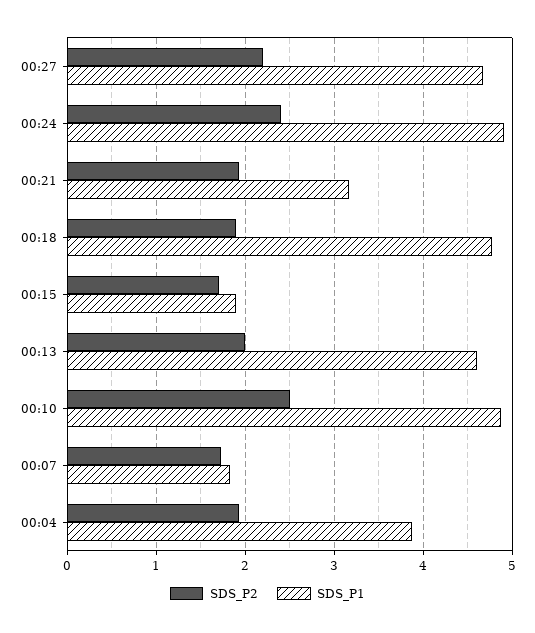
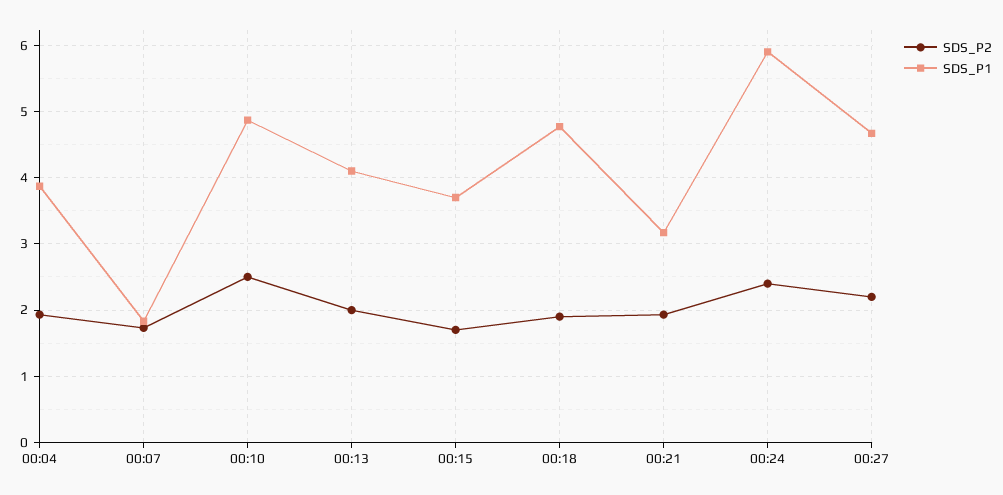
  {
    "SDS_P2": {
      "00:27": 2.2,
      "00:24": 2.4,
      "00:21": 1.9,
      "00:18": 1.9,
      "00:15": 1.7,
      "00:13": 2,
      "00:10": 2.5,
      "00:07": 1.7,
      "00:04": 1.9
    },
    "SDS_P1": {
      "00:27": 4.7,
-     "00:24": 4.9,
+     "00:24": 5.9,
      "00:21": 3.2,
      "00:18": 4.8,
-     "00:15": 1.9,
+     "00:15": 3.7,
-     "00:13": 4.6,
+     "00:13": 4.1,
      "00:10": 4.9,
      "00:07": 1.8,
      "00:04": 3.9
    }
  }

